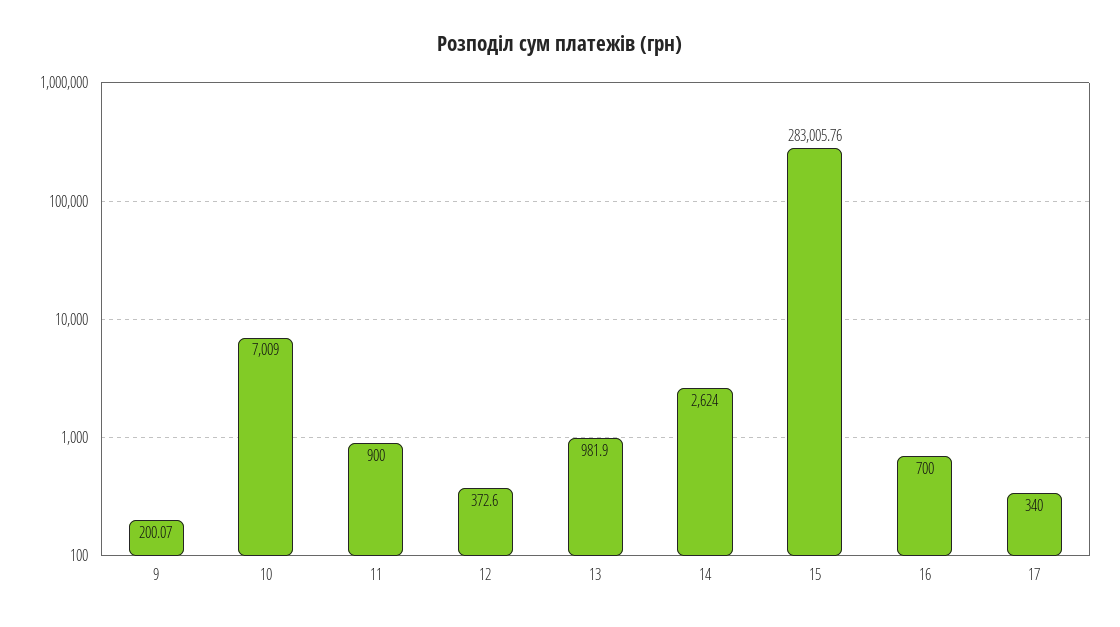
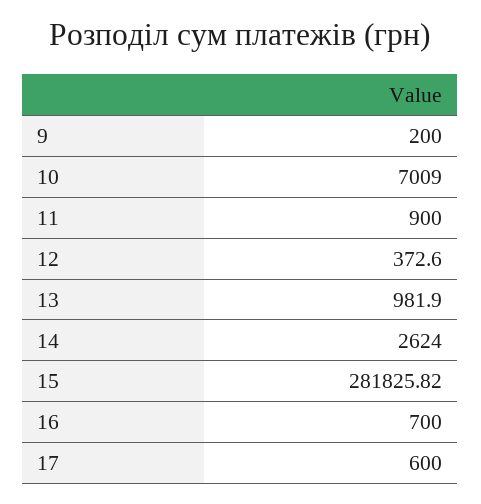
  {
-   "9": 200.07,
+   "9": 200,
    "10": 7009,
    "11": 900,
    "12": 372.6,
    "13": 981.9,
    "14": 2624,
-   "15": 283005.76,
+   "15": 281825.82,
    "16": 700,
-   "17": 340
+   "17": 600
  }

